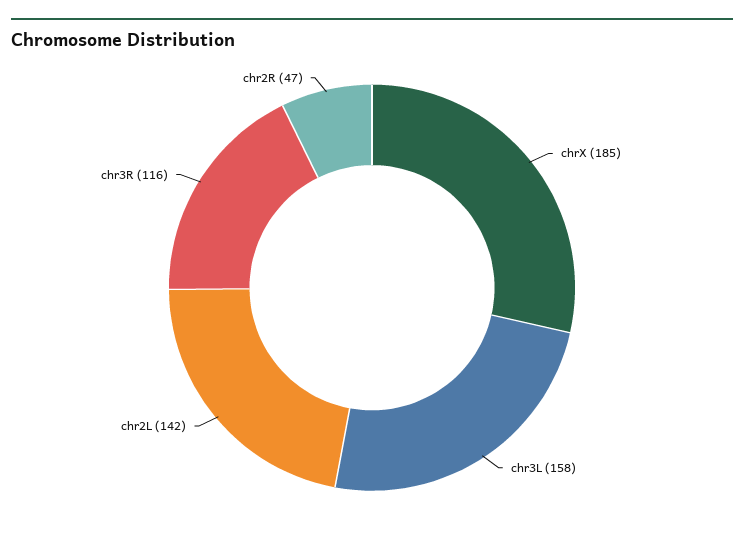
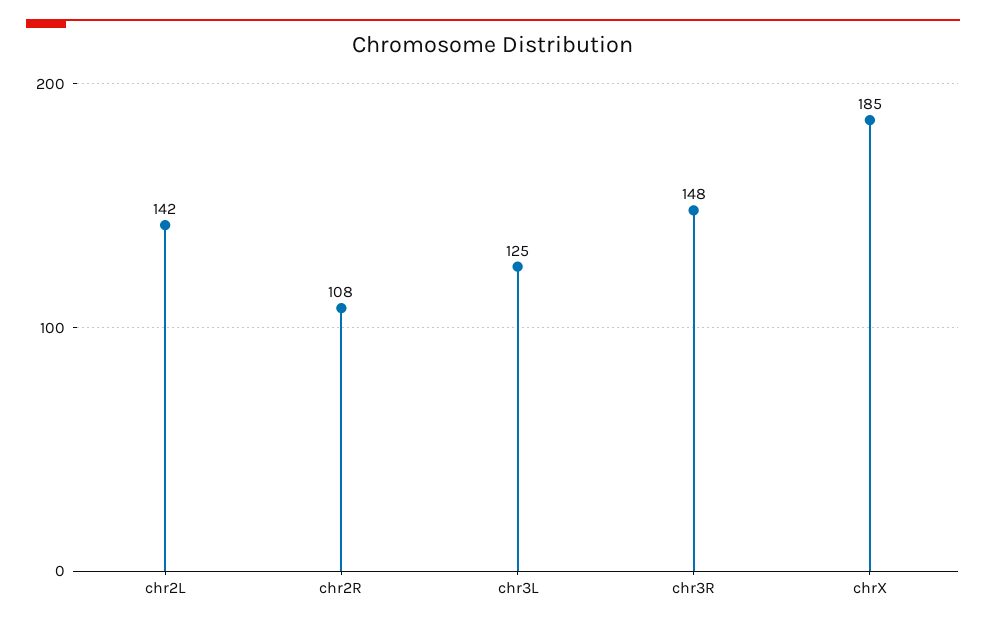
  {
    "chrX": 185,
-   "chr3L": 158,
+   "chr3L": 125,
    "chr2L": 142,
-   "chr3R": 116,
+   "chr3R": 148,
-   "chr2R": 47
+   "chr2R": 108
  }

